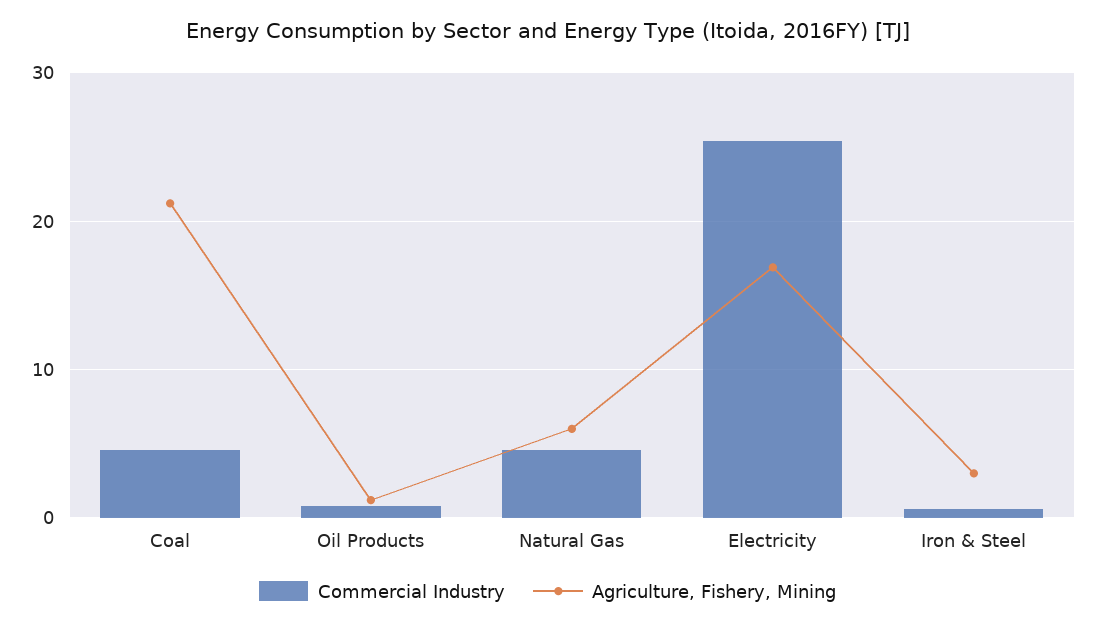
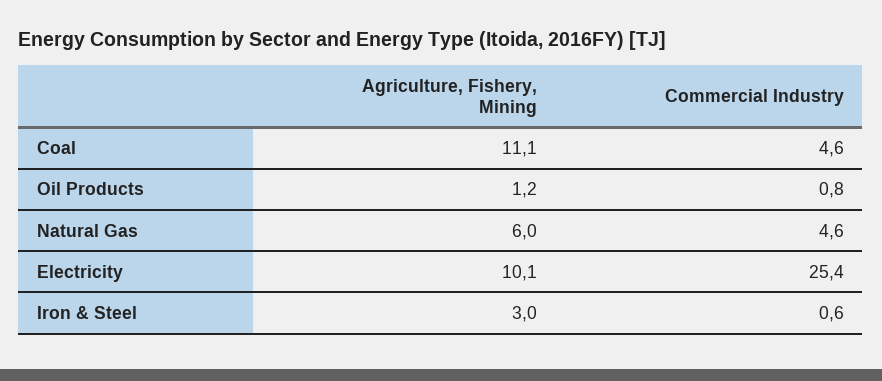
  {
    "Commercial Industry": {
      "Coal": 4.6,
      "Oil Products": 0.8,
      "Natural Gas": 4.6,
      "Electricity": 25.4,
      "Iron & Steel": 0.6
    },
    "Agriculture, Fishery, Mining": {
-     "Coal": 21,
+     "Coal": 11.1,
      "Oil Products": 1.2,
      "Natural Gas": 6,
-     "Electricity": 17,
+     "Electricity": 10.1,
      "Iron & Steel": 3
    }
  }

